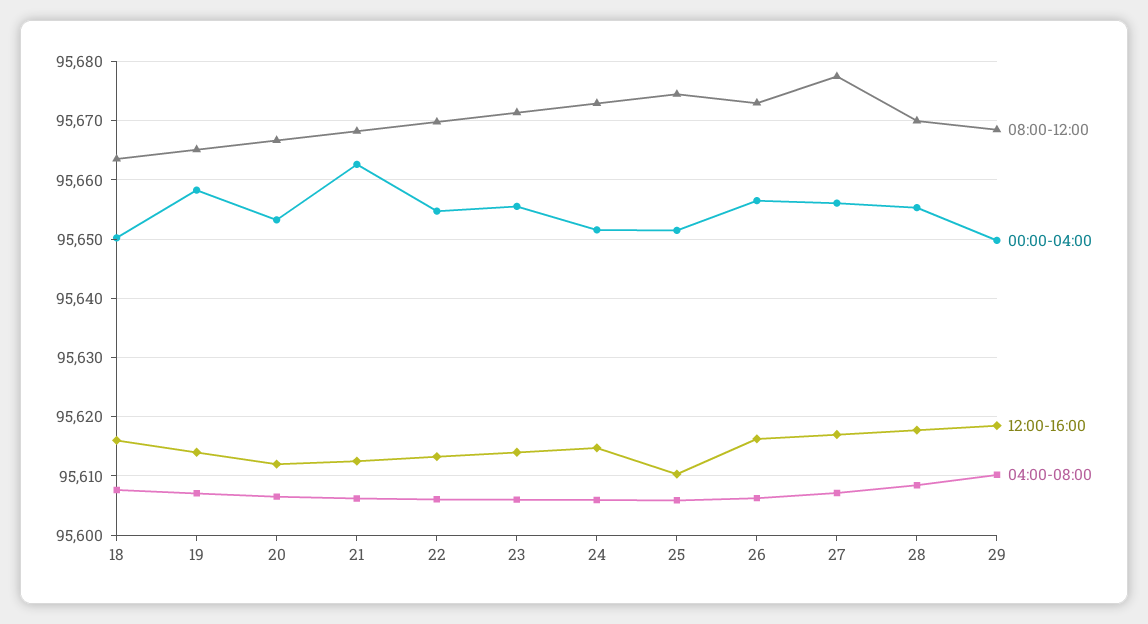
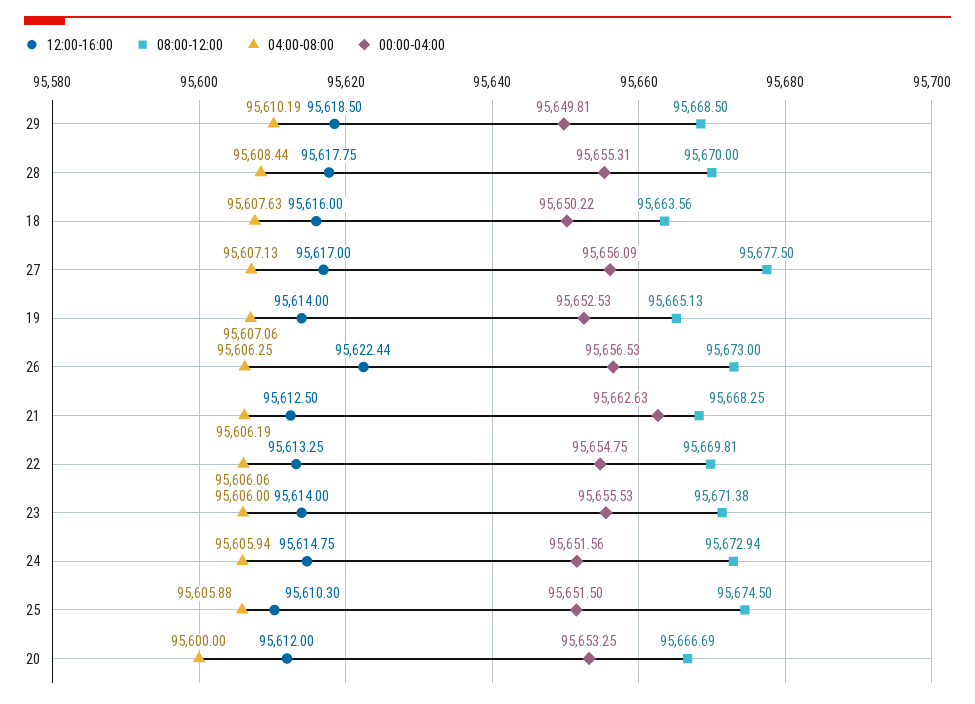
  {
    "08:00-12:00": {
      "18": 95663.56,
      "19": 95665.13,
      "20": 95666.69,
      "21": 95668.25,
      "22": 95669.81,
      "23": 95671.38,
      "24": 95672.94,
      "25": 95674.5,
      "26": 95673,
      "27": 95677.5,
      "28": 95670,
      "29": 95668.5
    },
    "00:00-04:00": {
      "18": 95650.22,
-     "19": 95658,
+     "19": 95652.53,
      "20": 95653.25,
      "21": 95662.63,
      "22": 95654.75,
      "23": 95655.53,
      "24": 95651.56,
      "25": 95651.5,
      "26": 95656.53,
      "27": 95656.09,
      "28": 95655.31,
      "29": 95649.81
    },
    "12:00-16:00": {
      "18": 95616,
      "19": 95614,
      "20": 95612,
      "21": 95612.5,
      "22": 95613.25,
      "23": 95614,
      "24": 95614.75,
      "25": 95610.3,
-     "26": 95616,
+     "26": 95622.44,
      "27": 95617,
      "28": 95617.75,
      "29": 95618.5
    },
    "04:00-08:00": {
      "18": 95607.63,
      "19": 95607.06,
-     "20": 95606,
+     "20": 95600,
      "21": 95606.19,
      "22": 95606.06,
      "23": 95606,
      "24": 95605.94,
      "25": 95605.88,
      "26": 95606.25,
      "27": 95607.13,
      "28": 95608.44,
      "29": 95610.19
    }
  }

